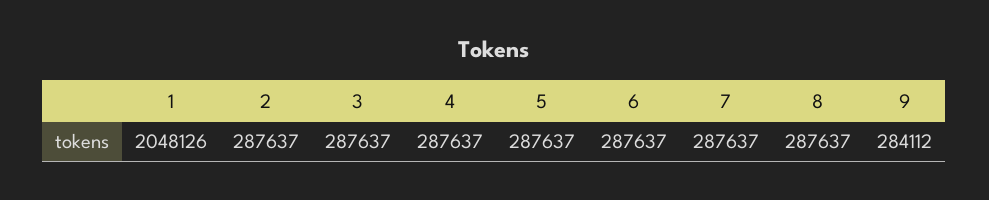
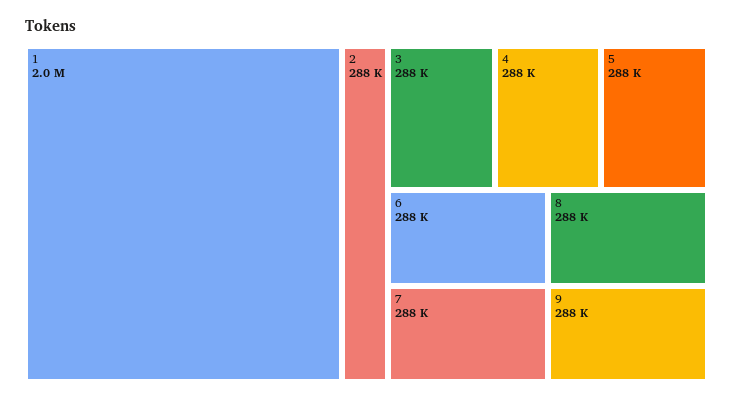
  {
    "1": 2048126,
    "2": 287637,
    "3": 287637,
    "4": 287637,
    "5": 287637,
    "6": 287637,
    "7": 287637,
    "8": 287637,
-   "9": 284112
+   "9": 288000
  }

